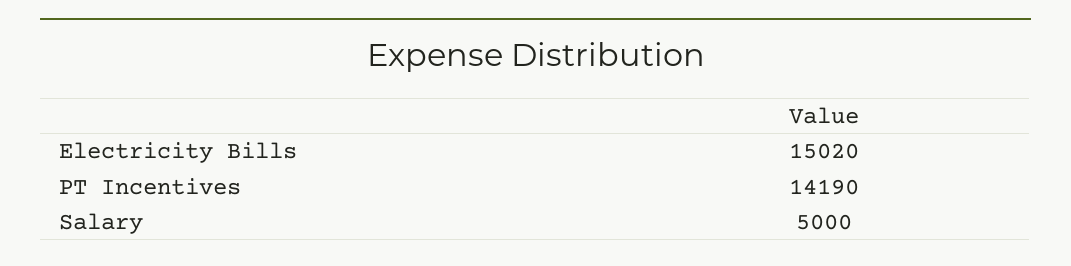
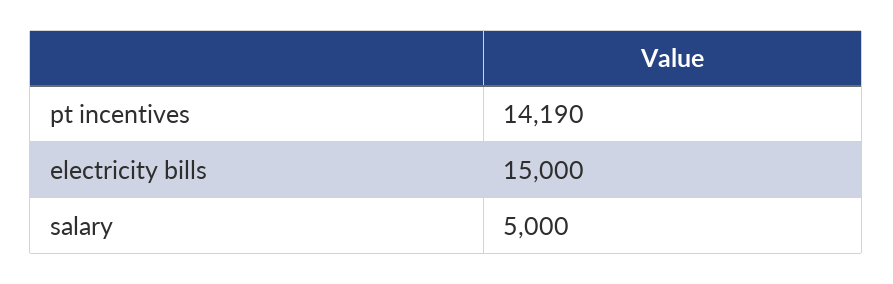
  {
-   "Electricity Bills": 15020,
+   "Electricity Bills": 15000,
    "PT Incentives": 14190,
    "Salary": 5000
  }

